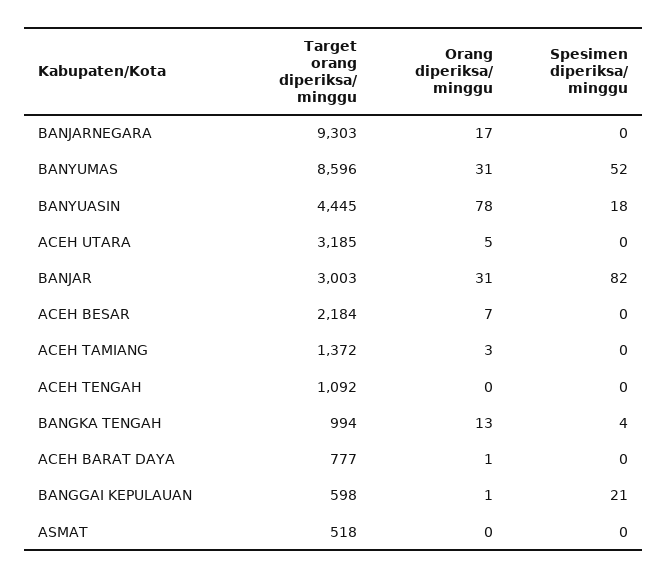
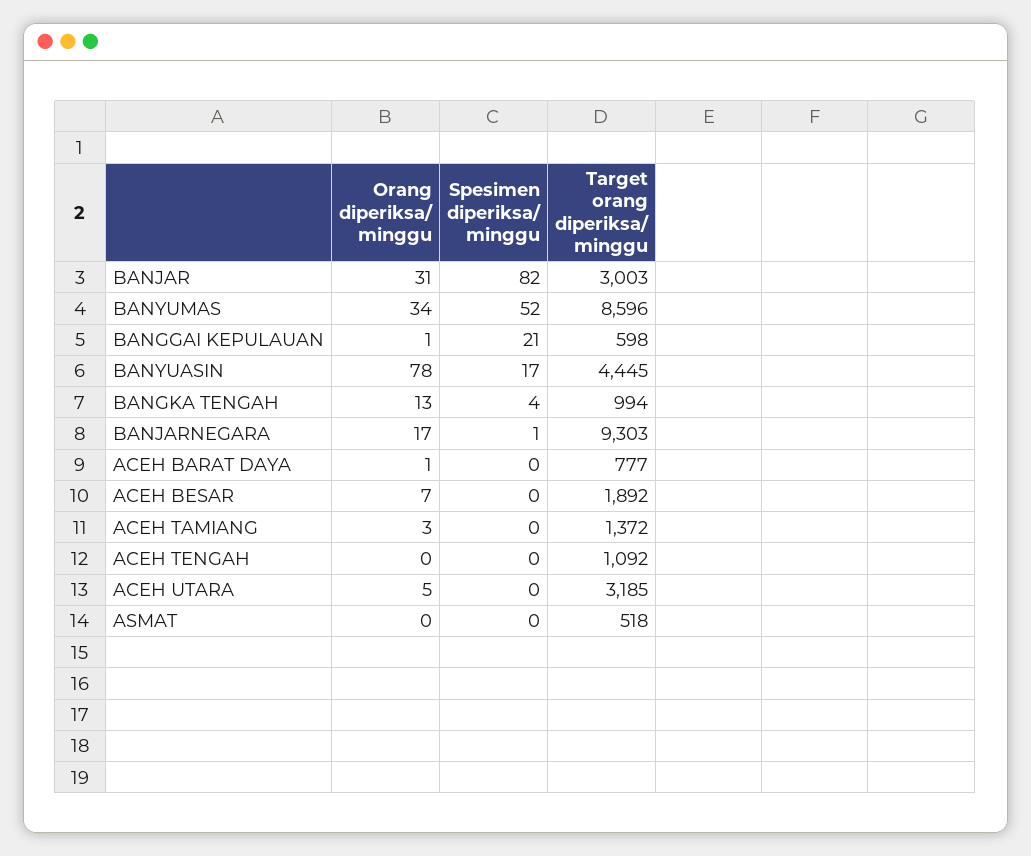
  {
    "Target orang diperiksa/ minggu": {
      "BANJARNEGARA": 9303,
      "BANYUMAS": 8596,
      "BANYUASIN": 4445,
      "ACEH UTARA": 3185,
      "BANJAR": 3003,
-     "ACEH BESAR": 2184,
+     "ACEH BESAR": 1892,
      "ACEH TAMIANG": 1372,
      "ACEH TENGAH": 1092,
      "BANGKA TENGAH": 994,
      "ACEH BARAT DAYA": 777,
      "BANGGAI KEPULAUAN": 598,
      "ASMAT": 518
    },
    "Orang diperiksa/ minggu": {
      "BANJARNEGARA": 17,
-     "BANYUMAS": 31,
+     "BANYUMAS": 34,
      "BANYUASIN": 78,
      "ACEH UTARA": 5,
      "BANJAR": 31,
      "ACEH BESAR": 7,
      "ACEH TAMIANG": 3,
      "ACEH TENGAH": 0,
      "BANGKA TENGAH": 13,
      "ACEH BARAT DAYA": 1,
      "BANGGAI KEPULAUAN": 1,
      "ASMAT": 0
    },
    "Spesimen diperiksa/ minggu": {
-     "BANJARNEGARA": 0,
+     "BANJARNEGARA": 1,
      "BANYUMAS": 52,
-     "BANYUASIN": 18,
+     "BANYUASIN": 17,
      "ACEH UTARA": 0,
      "BANJAR": 82,
      "ACEH BESAR": 0,
      "ACEH TAMIANG": 0,
      "ACEH TENGAH": 0,
      "BANGKA TENGAH": 4,
      "ACEH BARAT DAYA": 0,
      "BANGGAI KEPULAUAN": 21,
      "ASMAT": 0
    }
  }

